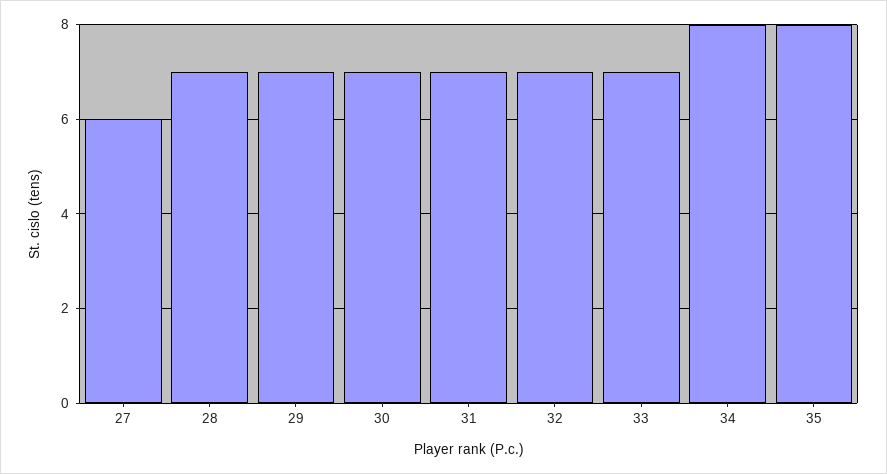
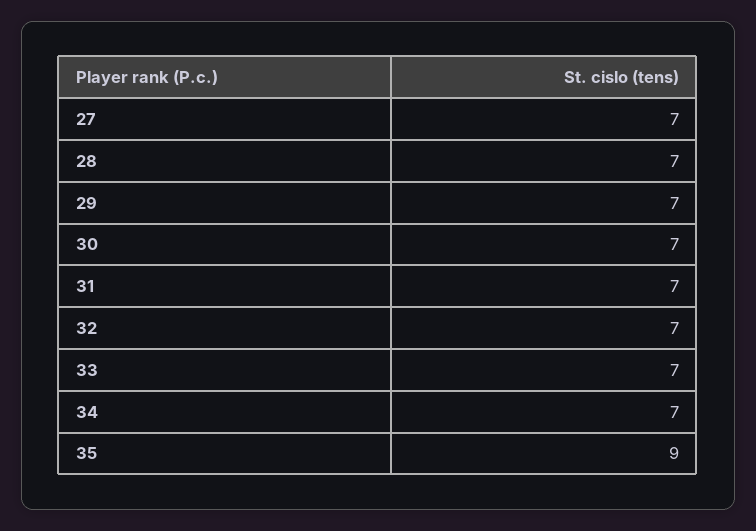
  {
-   "27": 6,
+   "27": 7,
    "28": 7,
    "29": 7,
    "30": 7,
    "31": 7,
    "32": 7,
    "33": 7,
-   "34": 8,
+   "34": 7,
-   "35": 8
+   "35": 9
  }

